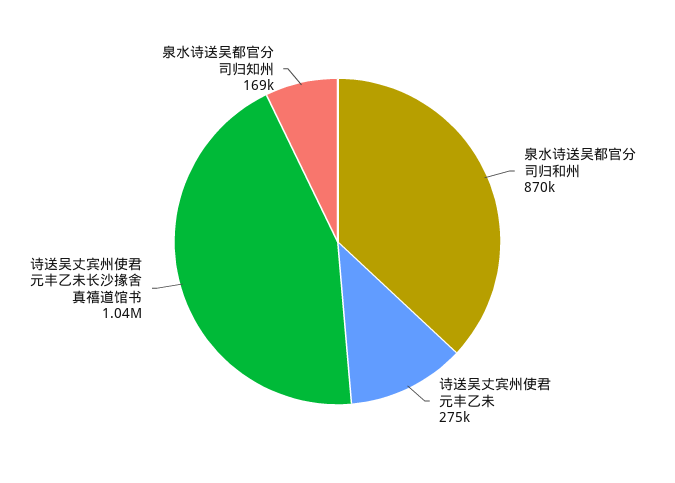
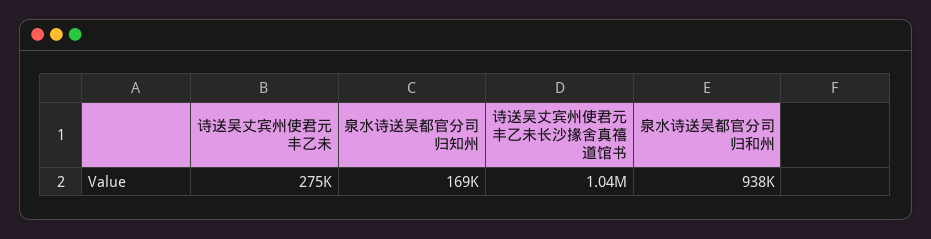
  {
-   "泉水诗送吴都官分司归和州": 870000,
+   "泉水诗送吴都官分司归和州": 938000,
    "诗送吴丈宾州使君元丰乙未": 275000,
    "诗送吴丈宾州使君元丰乙未长沙掾舍真禧道馆书": 1040000,
    "泉水诗送吴都官分司归知州": 169000
  }

